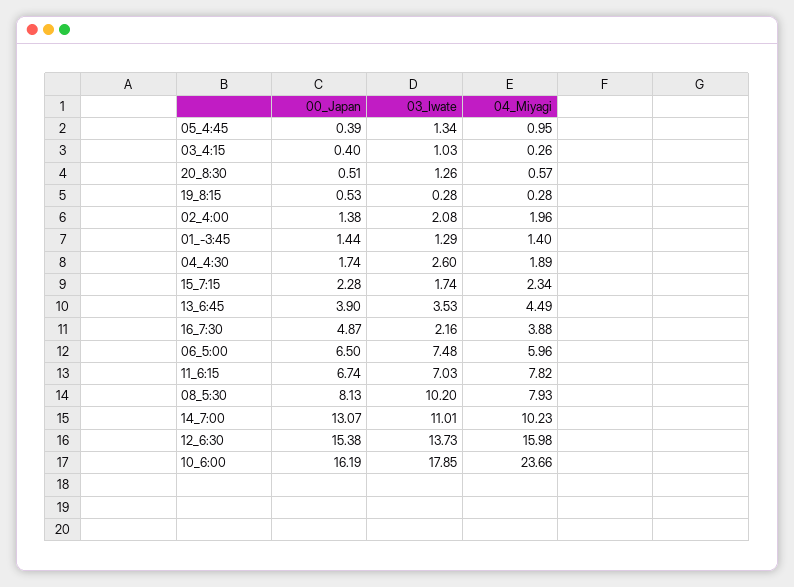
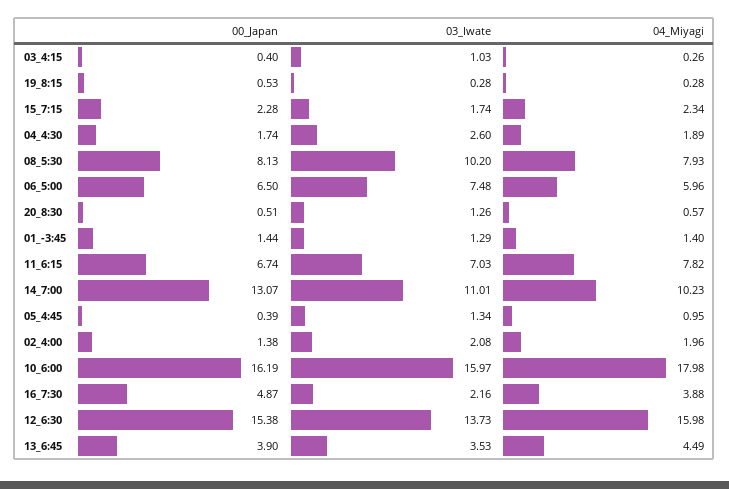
  {
    "00_Japan": {
      "05_4:45": 0.39,
      "03_4:15": 0.4,
      "20_8:30": 0.51,
      "19_8:15": 0.53,
      "02_4:00": 1.38,
      "01_-3:45": 1.44,
      "04_4:30": 1.74,
      "15_7:15": 2.28,
      "13_6:45": 3.9,
      "16_7:30": 4.87,
      "06_5:00": 6.5,
      "11_6:15": 6.74,
      "08_5:30": 8.13,
      "14_7:00": 13.07,
      "12_6:30": 15.38,
      "10_6:00": 16.19
    },
    "03_Iwate": {
      "05_4:45": 1.34,
      "03_4:15": 1.03,
      "20_8:30": 1.26,
      "19_8:15": 0.28,
      "02_4:00": 2.08,
      "01_-3:45": 1.29,
      "04_4:30": 2.6,
      "15_7:15": 1.74,
      "13_6:45": 3.53,
      "16_7:30": 2.16,
      "06_5:00": 7.48,
      "11_6:15": 7.03,
      "08_5:30": 10.2,
      "14_7:00": 11.01,
      "12_6:30": 13.73,
-     "10_6:00": 17.85
+     "10_6:00": 15.97
    },
    "04_Miyagi": {
      "05_4:45": 0.95,
      "03_4:15": 0.26,
      "20_8:30": 0.57,
      "19_8:15": 0.28,
      "02_4:00": 1.96,
      "01_-3:45": 1.4,
      "04_4:30": 1.89,
      "15_7:15": 2.34,
      "13_6:45": 4.49,
      "16_7:30": 3.88,
      "06_5:00": 5.96,
      "11_6:15": 7.82,
      "08_5:30": 7.93,
      "14_7:00": 10.23,
      "12_6:30": 15.98,
-     "10_6:00": 23.66
+     "10_6:00": 17.98
    }
  }

